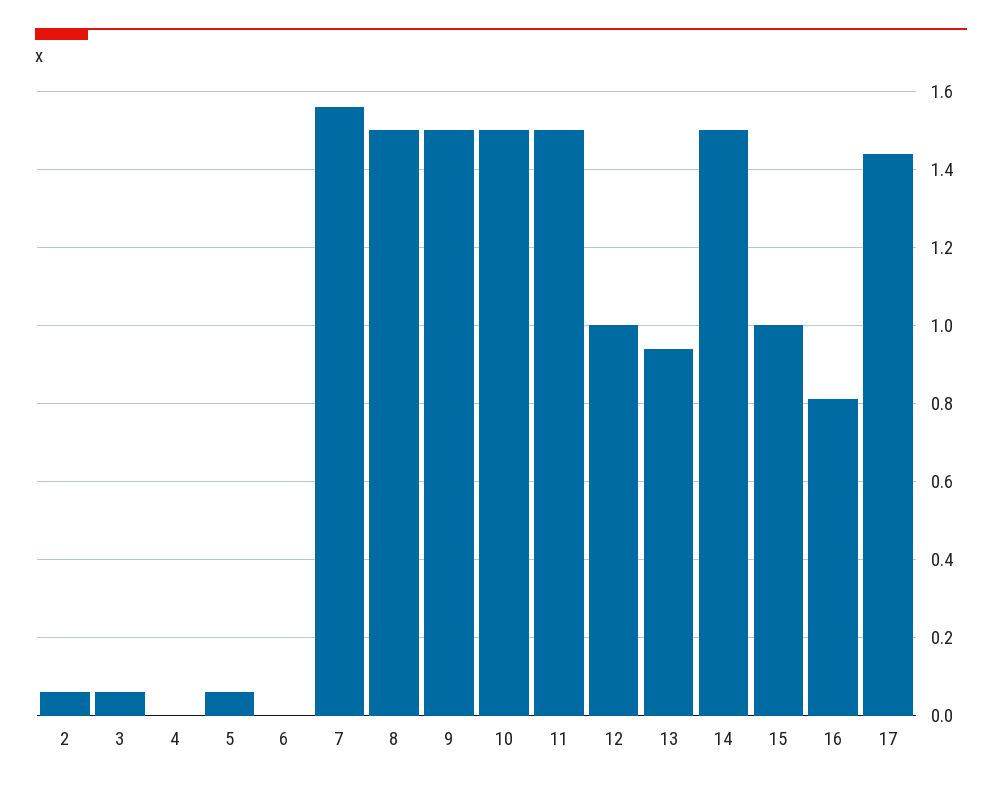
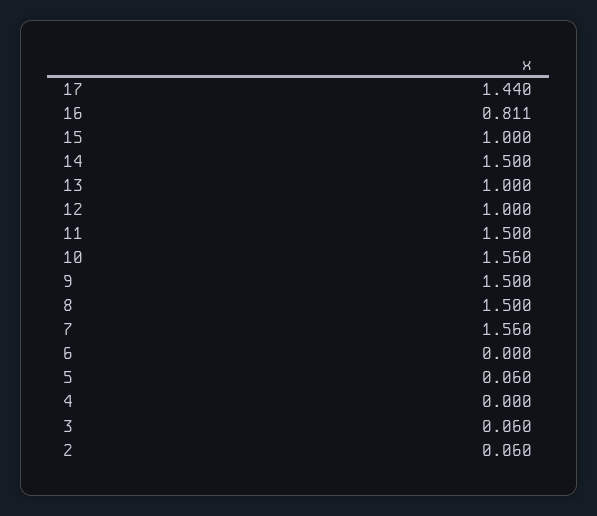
  {
    "2": 0.06,
    "3": 0.06,
    "4": 0,
    "5": 0.06,
    "6": 0,
    "7": 1.56,
    "8": 1.5,
    "9": 1.5,
-   "10": 1.5,
+   "10": 1.56,
    "11": 1.5,
    "12": 1,
-   "13": 0.94,
+   "13": 1,
    "14": 1.5,
    "15": 1,
    "16": 0.811,
    "17": 1.44
  }

